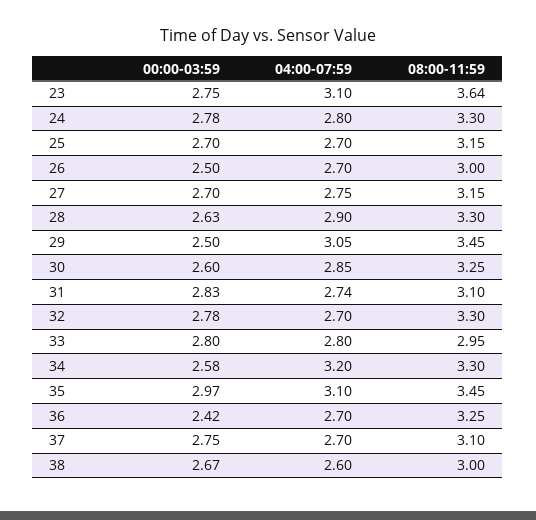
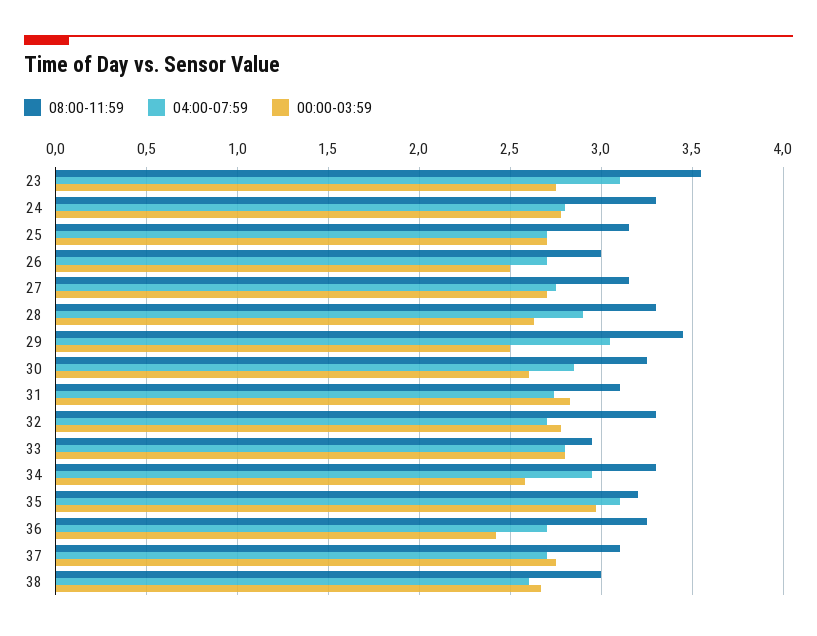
  {
    "00:00-03:59": {
      "23": 2.75,
      "24": 2.78,
      "25": 2.7,
      "26": 2.5,
      "27": 2.7,
      "28": 2.63,
      "29": 2.5,
      "30": 2.6,
      "31": 2.83,
      "32": 2.78,
      "33": 2.8,
      "34": 2.58,
      "35": 2.97,
      "36": 2.42,
      "37": 2.75,
      "38": 2.67
    },
    "04:00-07:59": {
      "23": 3.1,
      "24": 2.8,
      "25": 2.7,
      "26": 2.7,
      "27": 2.75,
      "28": 2.9,
      "29": 3.05,
      "30": 2.85,
      "31": 2.74,
      "32": 2.7,
      "33": 2.8,
-     "34": 3.2,
+     "34": 2.95,
      "35": 3.1,
      "36": 2.7,
      "37": 2.7,
      "38": 2.6
    },
    "08:00-11:59": {
-     "23": 3.64,
+     "23": 3.55,
      "24": 3.3,
      "25": 3.15,
      "26": 3,
      "27": 3.15,
      "28": 3.3,
      "29": 3.45,
      "30": 3.25,
      "31": 3.1,
      "32": 3.3,
      "33": 2.95,
      "34": 3.3,
-     "35": 3.45,
+     "35": 3.2,
      "36": 3.25,
      "37": 3.1,
      "38": 3
    }
  }

